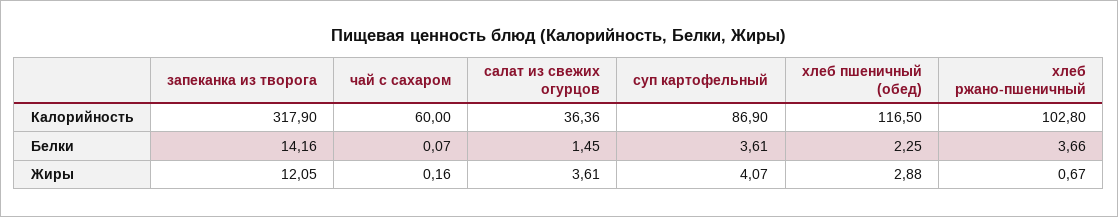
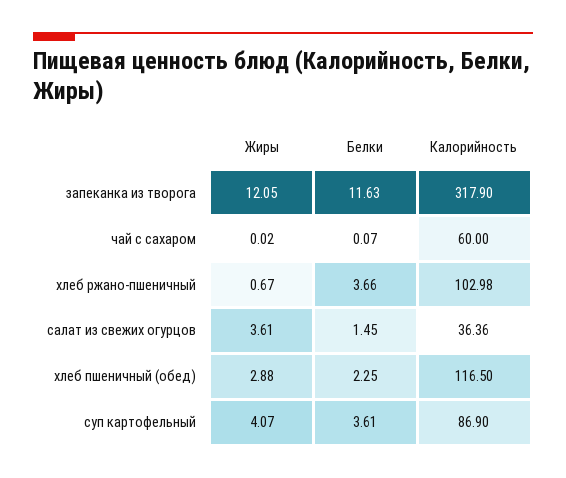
  {
    "запеканка из творога": {
      "Калорийность": 317.9,
-     "Белки": 14.16,
+     "Белки": 11.63,
      "Жиры": 12.05
    },
    "чай с сахаром": {
      "Калорийность": 60,
      "Белки": 0.07,
-     "Жиры": 0.16
+     "Жиры": 0.02
    },
    "салат из свежих огурцов": {
      "Калорийность": 36.36,
      "Белки": 1.45,
      "Жиры": 3.61
    },
    "суп картофельный": {
      "Калорийность": 86.9,
      "Белки": 3.61,
      "Жиры": 4.07
    },
    "хлеб пшеничный (обед)": {
      "Калорийность": 116.5,
      "Белки": 2.25,
      "Жиры": 2.88
    },
    "хлеб ржано-пшеничный": {
-     "Калорийность": 102.8,
+     "Калорийность": 102.98,
      "Белки": 3.66,
      "Жиры": 0.67
    }
  }

